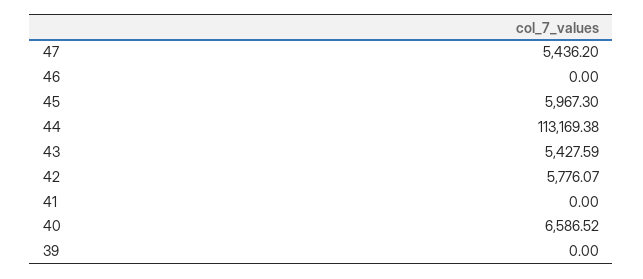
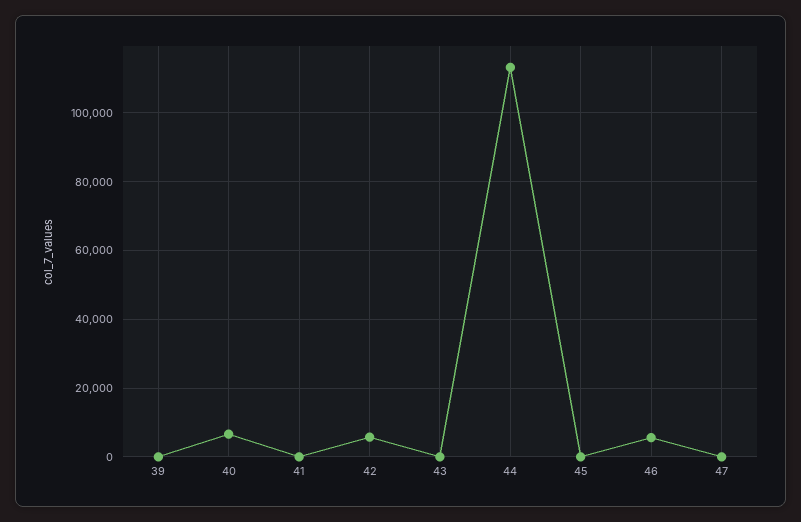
  {
-   "47": 5436.2,
+   "47": 0,
-   "46": 0,
+   "46": 6000,
-   "45": 5967.3,
+   "45": 0,
    "44": 113169.38,
-   "43": 5427.59,
+   "43": 0,
    "42": 5776.07,
    "41": 0,
    "40": 6586.52,
    "39": 0
  }

